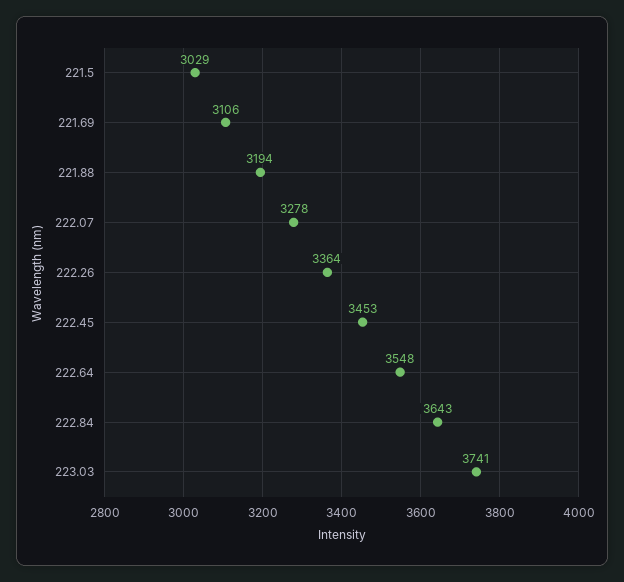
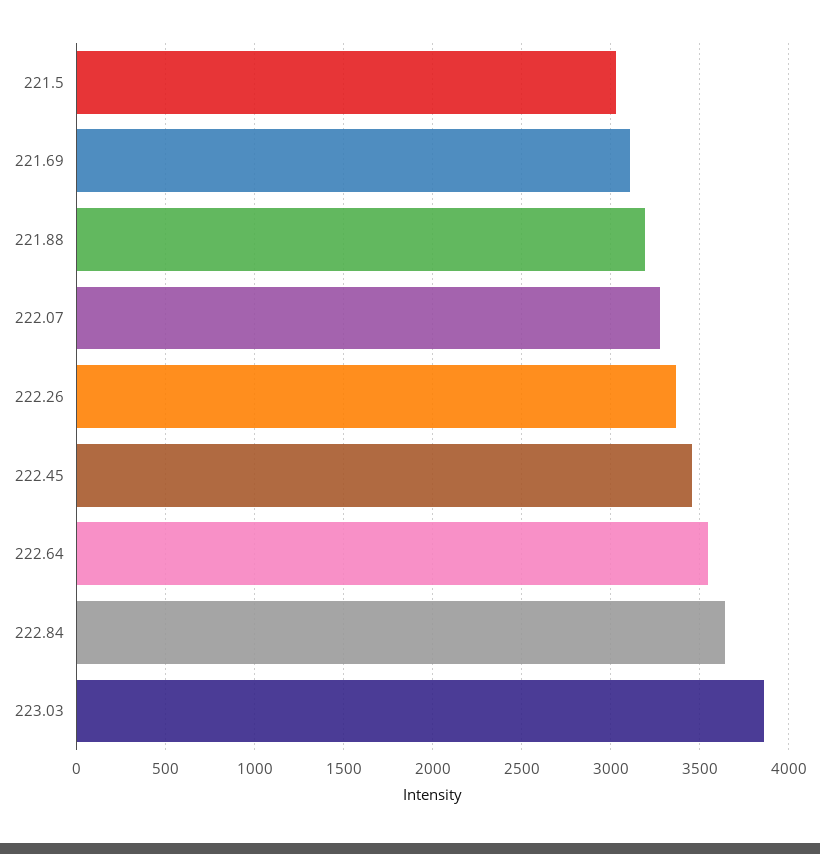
  {
    "221.5": 3029,
    "221.69": 3106,
    "221.88": 3194,
    "222.07": 3278,
    "222.26": 3364,
    "222.45": 3453,
    "222.64": 3548,
    "222.84": 3643,
-   "223.03": 3741
+   "223.03": 3850
  }

